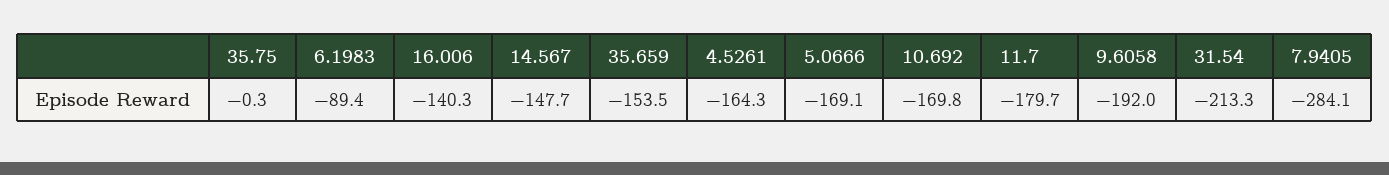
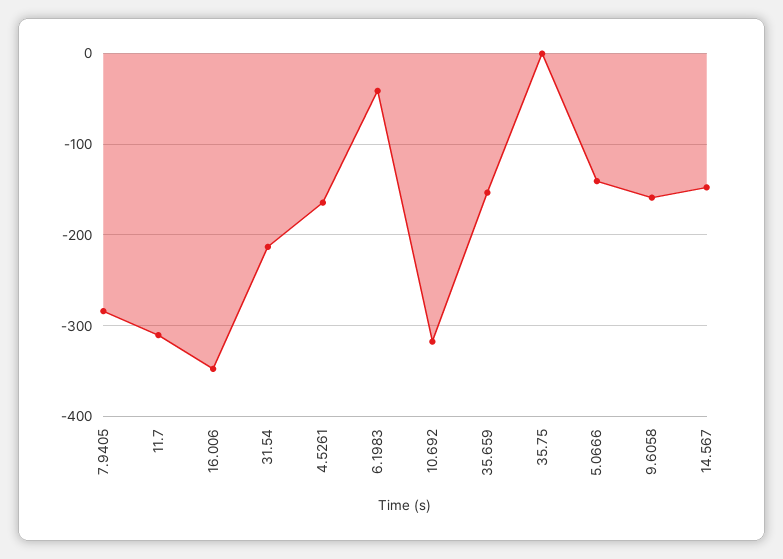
  {
    "35.75": -0.3,
-   "6.1983": -89.4,
+   "6.1983": -40,
-   "16.006": -140.3,
+   "16.006": -350,
    "14.567": -147.7,
    "35.659": -153.5,
    "4.5261": -164.3,
-   "5.0666": -169.1,
+   "5.0666": -140,
-   "10.692": -169.8,
+   "10.692": -320,
-   "11.7": -179.7,
+   "11.7": -310,
-   "9.6058": -192,
+   "9.6058": -160,
    "31.54": -213.3,
    "7.9405": -284.1
  }

